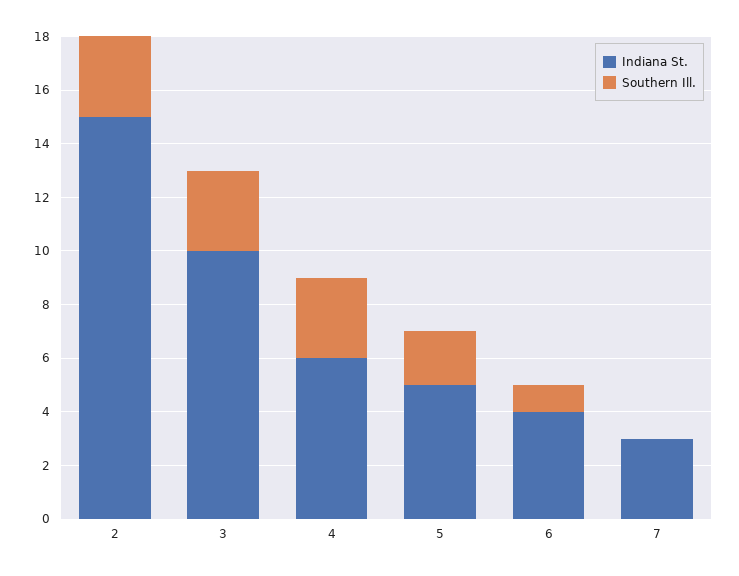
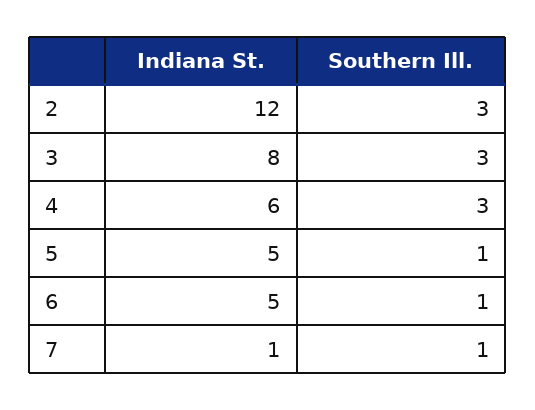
  {
    "Indiana St.": {
-     "2": 15,
+     "2": 12,
-     "3": 10,
+     "3": 8,
      "4": 6,
      "5": 5,
-     "6": 4,
+     "6": 5,
-     "7": 3
+     "7": 1
    },
    "Southern Ill.": {
      "2": 3,
      "3": 3,
      "4": 3,
-     "5": 2,
+     "5": 1,
      "6": 1,
-     "7": 0
+     "7": 1
    }
  }

